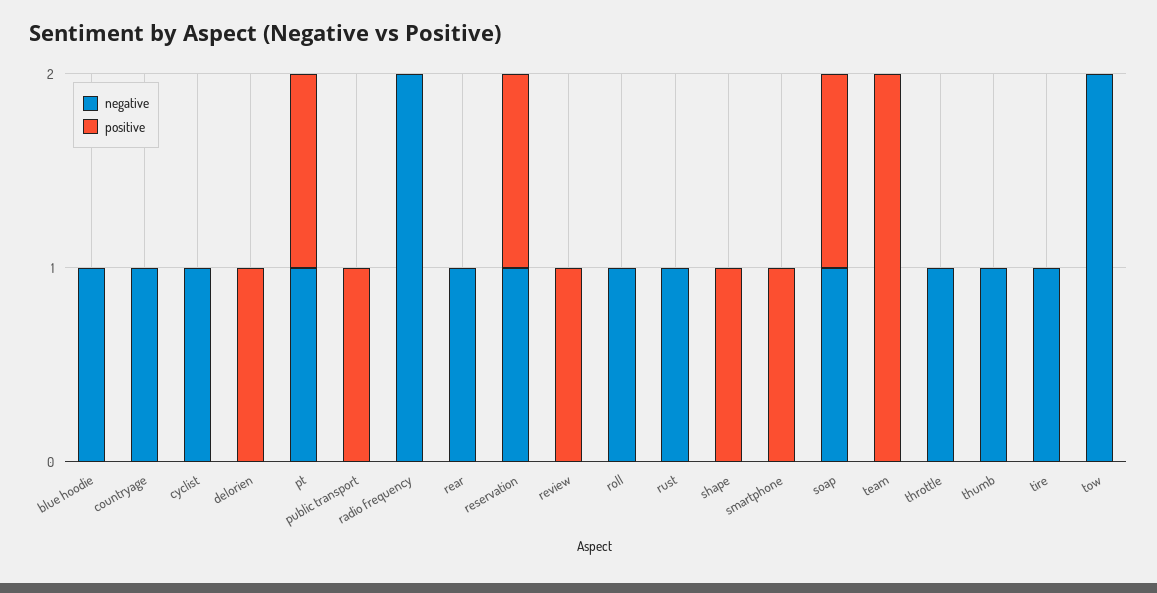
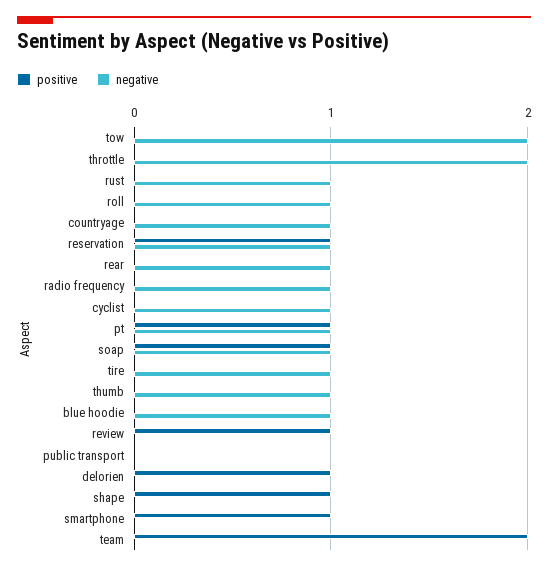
  {
    "negative": {
      "blue hoodie": 1,
      "countryage": 1,
      "cyclist": 1,
      "delorien": 0,
      "pt": 1,
      "public transport": 0,
-     "radio frequency": 2,
+     "radio frequency": 1,
      "rear": 1,
      "reservation": 1,
      "review": 0,
      "roll": 1,
      "rust": 1,
      "shape": 0,
      "smartphone": 0,
      "soap": 1,
      "team": 0,
-     "throttle": 1,
+     "throttle": 2,
      "thumb": 1,
      "tire": 1,
      "tow": 2
    },
    "positive": {
      "blue hoodie": 0,
      "countryage": 0,
      "cyclist": 0,
      "delorien": 1,
      "pt": 1,
-     "public transport": 1,
+     "public transport": 0,
      "radio frequency": 0,
      "rear": 0,
      "reservation": 1,
      "review": 1,
      "roll": 0,
      "rust": 0,
      "shape": 1,
      "smartphone": 1,
      "soap": 1,
      "team": 2,
      "throttle": 0,
      "thumb": 0,
      "tire": 0,
      "tow": 0
    }
  }

